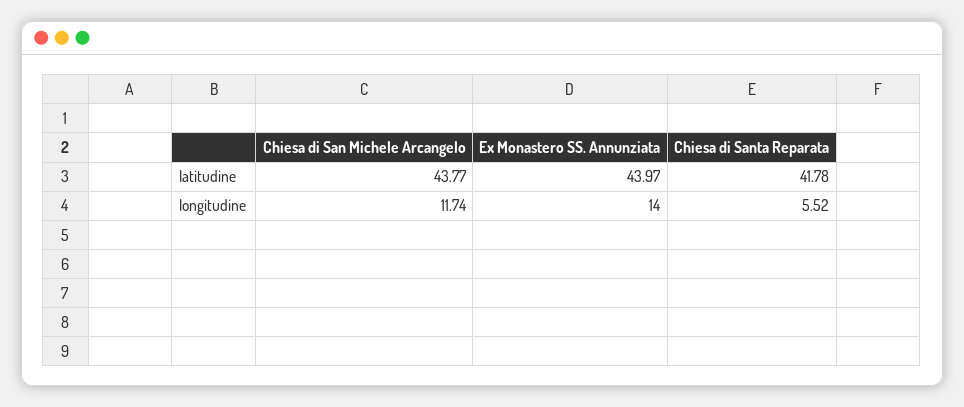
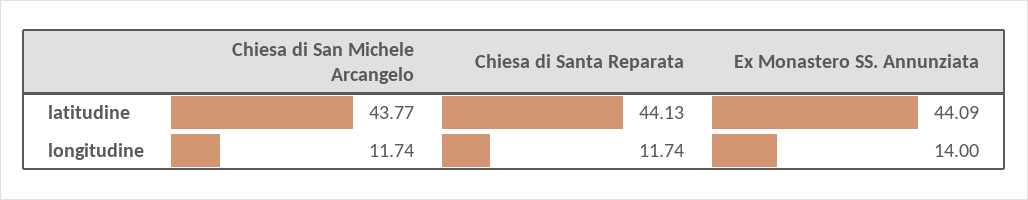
  {
    "Chiesa di San Michele Arcangelo": {
      "latitudine": 43.77,
      "longitudine": 11.74
    },
    "Ex Monastero SS. Annunziata": {
-     "latitudine": 43.97,
+     "latitudine": 44.09,
      "longitudine": 14
    },
    "Chiesa di Santa Reparata": {
-     "latitudine": 41.78,
+     "latitudine": 44.13,
-     "longitudine": 5.52
+     "longitudine": 11.74
    }
  }

